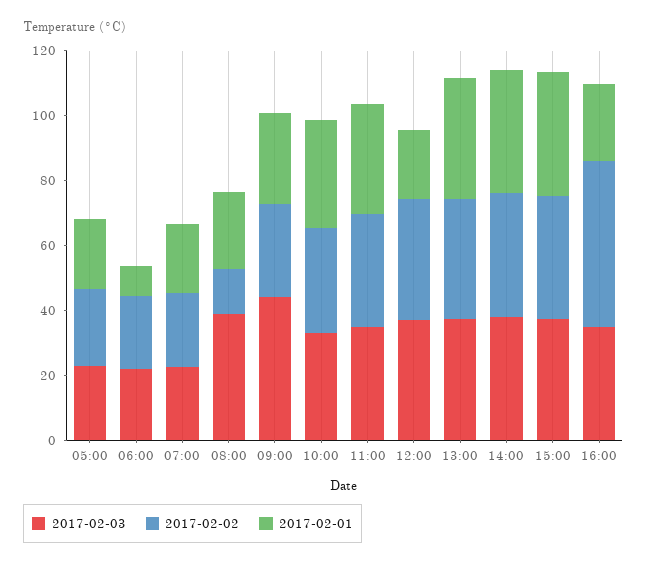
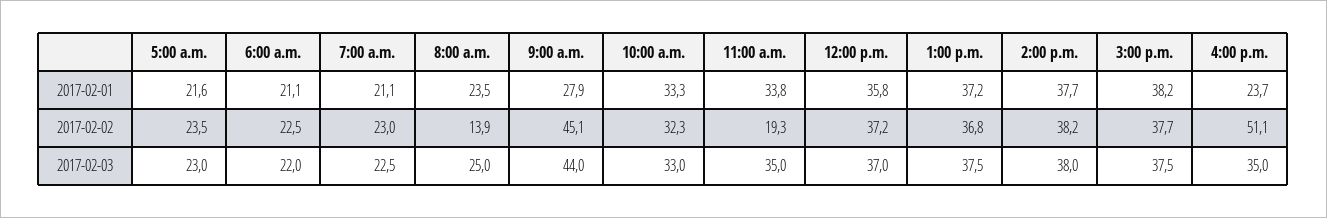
  {
    "2017-02-03": {
      "05:00": 23,
      "06:00": 22,
      "07:00": 22.5,
-     "08:00": 40,
+     "08:00": 25,
      "09:00": 44,
      "10:00": 33,
      "11:00": 35,
      "12:00": 37,
      "13:00": 37.5,
      "14:00": 38,
      "15:00": 37.5,
      "16:00": 35
    },
    "2017-02-02": {
      "05:00": 23.5,
      "06:00": 22.5,
      "07:00": 23,
      "08:00": 13.9,
-     "09:00": 30,
+     "09:00": 45.1,
      "10:00": 32.3,
-     "11:00": 35,
+     "11:00": 19.3,
      "12:00": 37.2,
      "13:00": 36.8,
      "14:00": 38.2,
      "15:00": 37.7,
      "16:00": 51.1
    },
    "2017-02-01": {
      "05:00": 21.6,
-     "06:00": 10,
+     "06:00": 21.1,
      "07:00": 21.1,
      "08:00": 23.5,
      "09:00": 27.9,
      "10:00": 33.3,
      "11:00": 33.8,
-     "12:00": 20,
+     "12:00": 35.8,
      "13:00": 37.2,
      "14:00": 37.7,
      "15:00": 38.2,
      "16:00": 23.7
    }
  }

